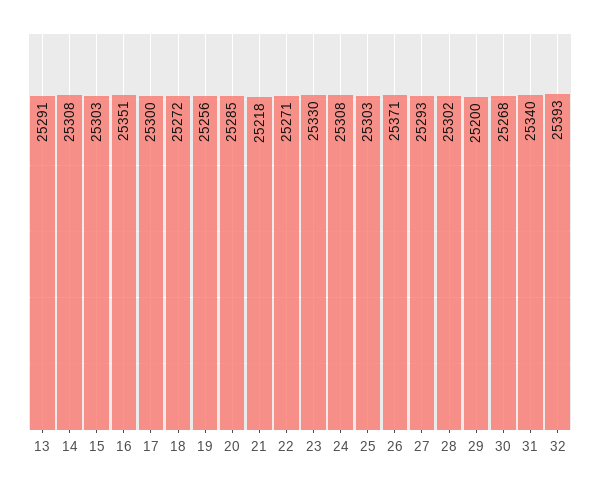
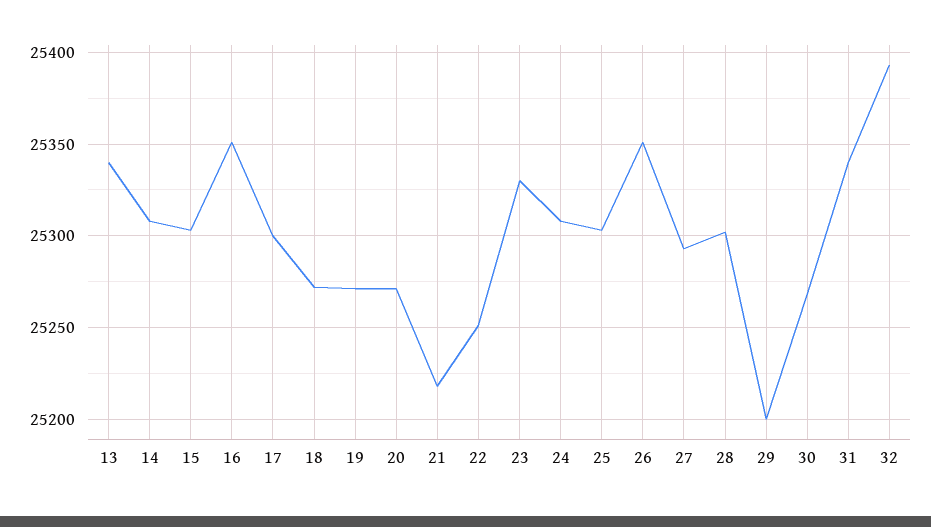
  {
-   "13": 25291,
+   "13": 25340,
    "14": 25308,
    "15": 25303,
    "16": 25351,
    "17": 25300,
    "18": 25272,
-   "19": 25256,
+   "19": 25270,
-   "20": 25285,
+   "20": 25270,
    "21": 25218,
-   "22": 25271,
+   "22": 25250,
    "23": 25330,
    "24": 25308,
    "25": 25303,
-   "26": 25371,
+   "26": 25350,
    "27": 25293,
    "28": 25302,
    "29": 25200,
    "30": 25268,
    "31": 25340,
    "32": 25393
  }

